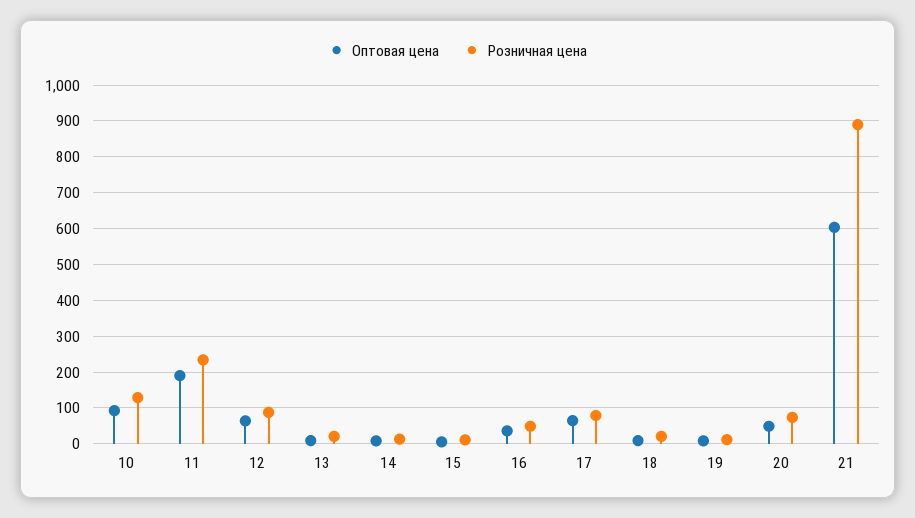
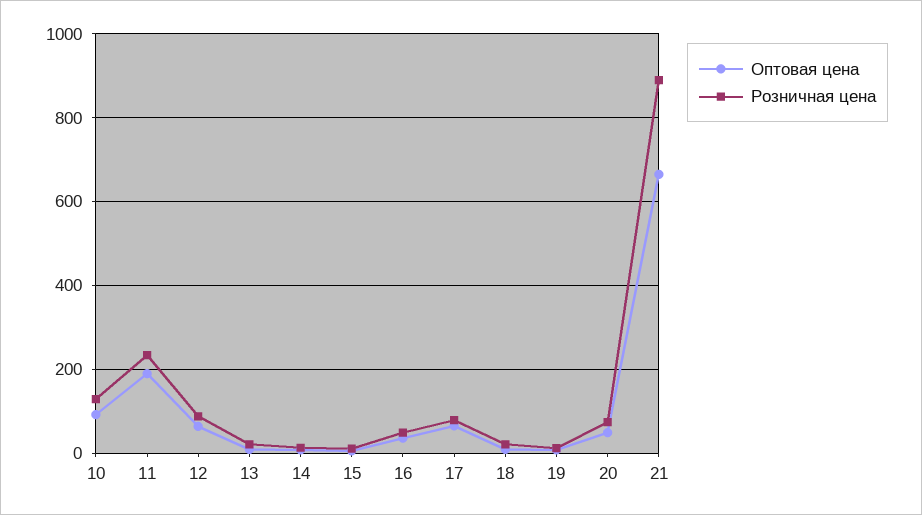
  {
    "Оптовая цена": {
      "10": 100,
      "11": 200,
      "12": 60,
      "13": 0,
      "14": 0,
      "15": 0,
      "16": 40,
      "17": 60,
      "18": 0,
      "19": 0,
      "20": 40,
-     "21": 600
+     "21": 660
    },
    "Розничная цена": {
      "10": 120,
      "11": 240,
      "12": 80,
      "13": 20,
      "14": 20,
      "15": 20,
      "16": 40,
      "17": 80,
      "18": 20,
      "19": 20,
      "20": 80,
      "21": 900
    }
  }

